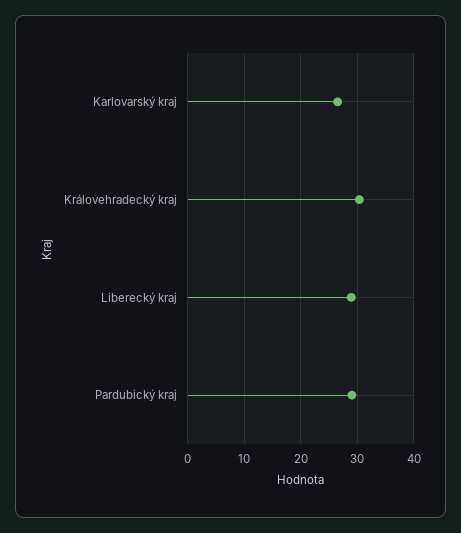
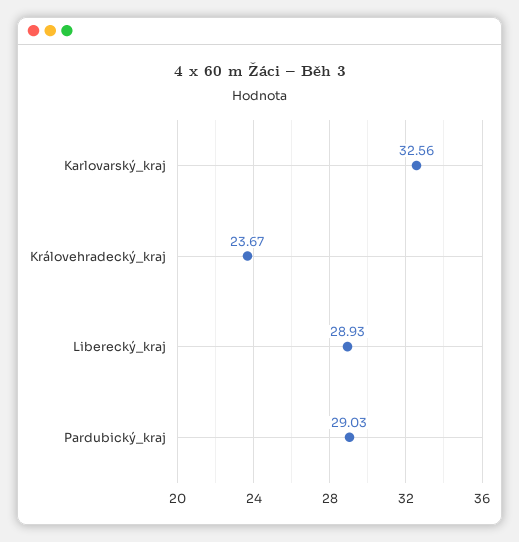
  {
-   "Karlovarský kraj": 26,
+   "Karlovarský kraj": 32.56,
-   "Královehradecký kraj": 30,
+   "Královehradecký kraj": 23.67,
    "Liberecký kraj": 28.93,
    "Pardubický kraj": 29.03
  }

